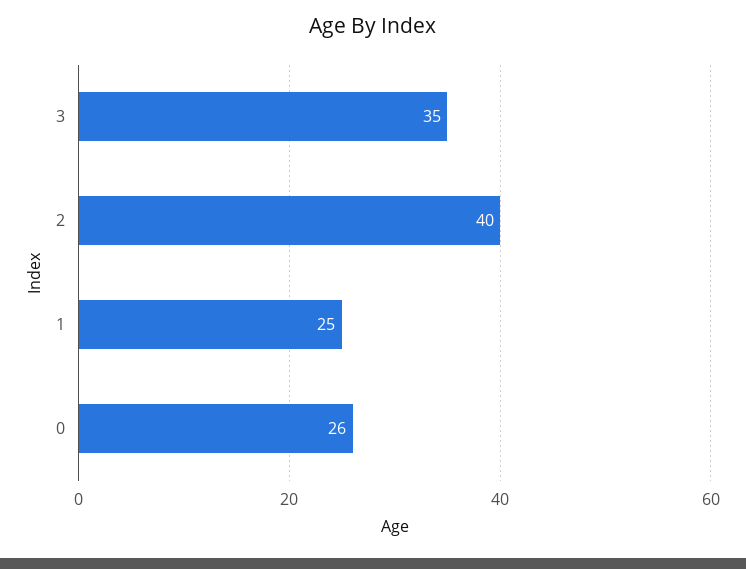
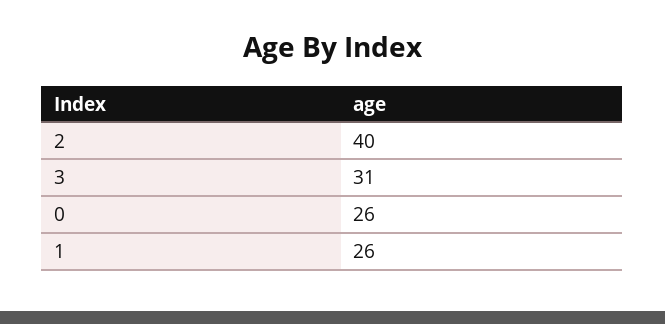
  {
-   "3": 35,
+   "3": 31,
    "2": 40,
-   "1": 25,
+   "1": 26,
    "0": 26
  }

